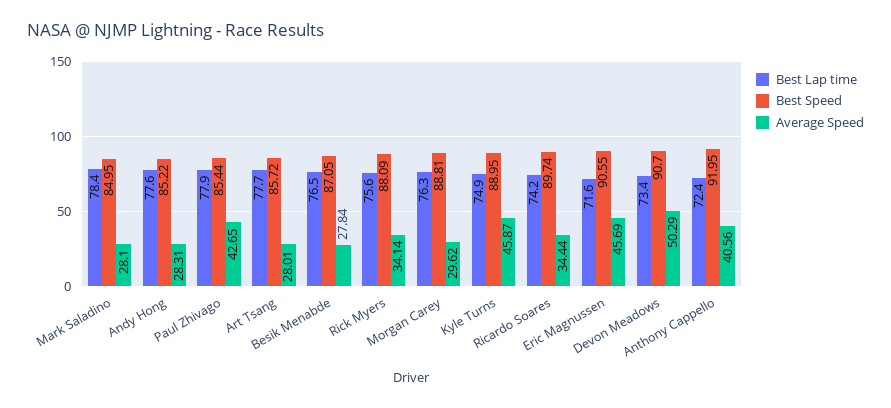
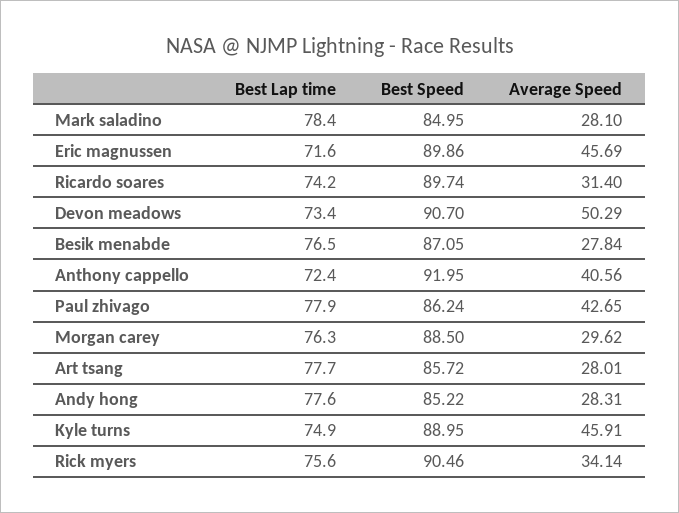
  {
    "Best Lap time": {
      "Mark Saladino": 78.4,
      "Andy Hong": 77.6,
      "Paul Zhivago": 77.9,
      "Art Tsang": 77.7,
      "Besik Menabde": 76.5,
      "Rick Myers": 75.6,
      "Morgan Carey": 76.3,
      "Kyle Turns": 74.9,
      "Ricardo Soares": 74.2,
      "Eric Magnussen": 71.6,
      "Devon Meadows": 73.4,
      "Anthony Cappello": 72.4
    },
    "Best Speed": {
      "Mark Saladino": 84.95,
      "Andy Hong": 85.22,
-     "Paul Zhivago": 85.44,
+     "Paul Zhivago": 86.24,
      "Art Tsang": 85.72,
      "Besik Menabde": 87.05,
-     "Rick Myers": 88.09,
+     "Rick Myers": 90.46,
-     "Morgan Carey": 88.81,
+     "Morgan Carey": 88.5,
      "Kyle Turns": 88.95,
      "Ricardo Soares": 89.74,
-     "Eric Magnussen": 90.55,
+     "Eric Magnussen": 89.86,
      "Devon Meadows": 90.7,
      "Anthony Cappello": 91.95
    },
    "Average Speed": {
      "Mark Saladino": 28.1,
      "Andy Hong": 28.31,
      "Paul Zhivago": 42.65,
      "Art Tsang": 28.01,
      "Besik Menabde": 27.84,
      "Rick Myers": 34.14,
      "Morgan Carey": 29.62,
-     "Kyle Turns": 45.87,
+     "Kyle Turns": 45.91,
-     "Ricardo Soares": 34.44,
+     "Ricardo Soares": 31.4,
      "Eric Magnussen": 45.69,
      "Devon Meadows": 50.29,
      "Anthony Cappello": 40.56
    }
  }

